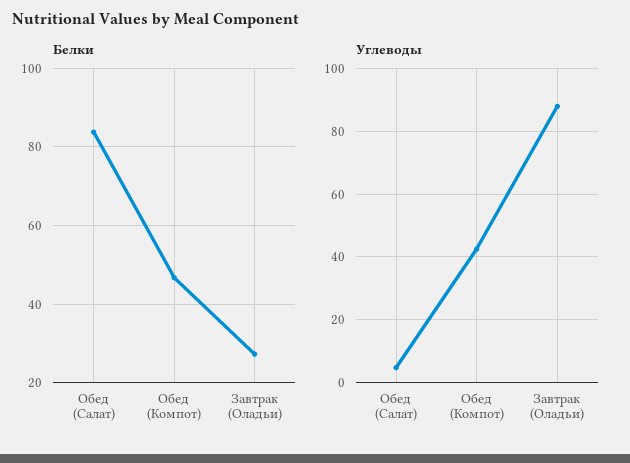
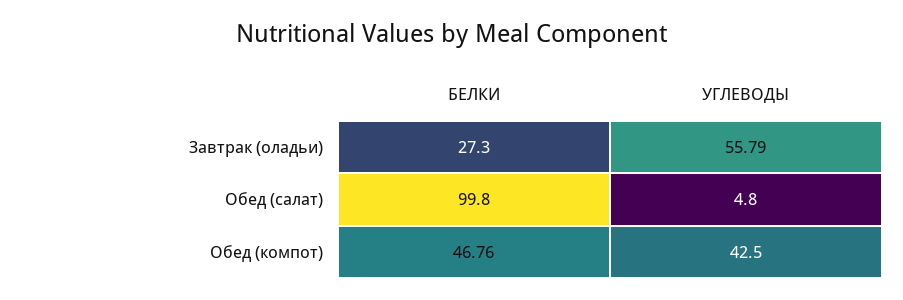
  {
    "Белки": {
-     "Обед (Салат)": 84,
+     "Обед (Салат)": 99.8,
      "Обед (Компот)": 46.76,
      "Завтрак (Оладьи)": 27.3
    },
    "Углеводы": {
      "Обед (Салат)": 4.8,
      "Обед (Компот)": 42.5,
-     "Завтрак (Оладьи)": 88
+     "Завтрак (Оладьи)": 55.79
    }
  }

